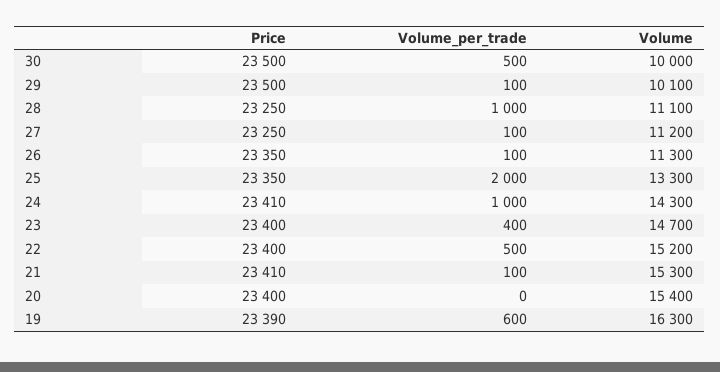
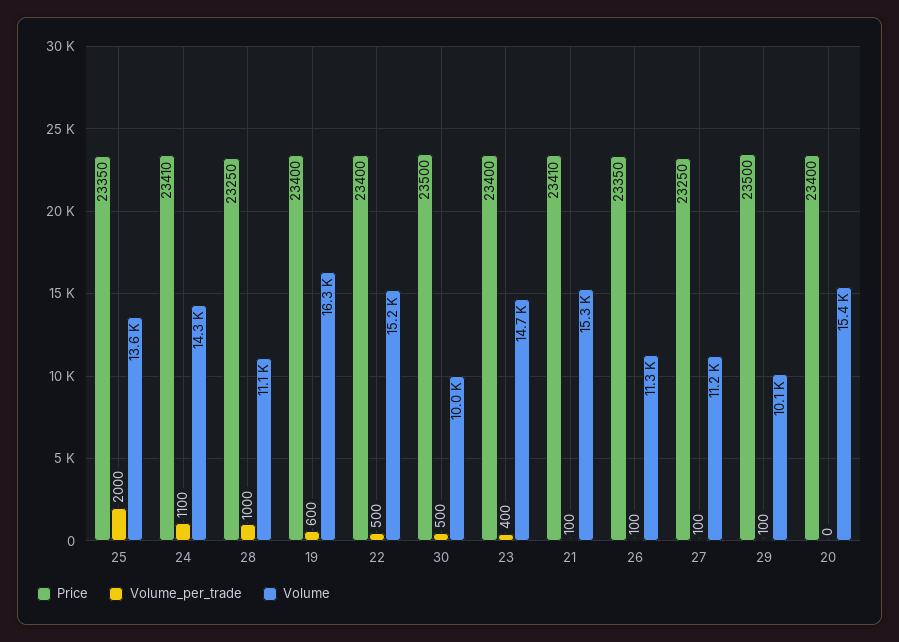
  {
    "Price": {
      "30": 23500,
      "29": 23500,
      "28": 23250,
      "27": 23250,
      "26": 23350,
      "25": 23350,
      "24": 23410,
      "23": 23400,
      "22": 23400,
      "21": 23410,
      "20": 23400,
-     "19": 23390
+     "19": 23400
    },
    "Volume_per_trade": {
      "30": 500,
      "29": 100,
      "28": 1000,
      "27": 100,
      "26": 100,
      "25": 2000,
-     "24": 1000,
+     "24": 1100,
      "23": 400,
      "22": 500,
      "21": 100,
      "20": 0,
      "19": 600
    },
    "Volume": {
      "30": 10000,
      "29": 10100,
      "28": 11100,
      "27": 11200,
      "26": 11300,
-     "25": 13300,
+     "25": 13600,
      "24": 14300,
      "23": 14700,
      "22": 15200,
      "21": 15300,
      "20": 15400,
      "19": 16300
    }
  }

